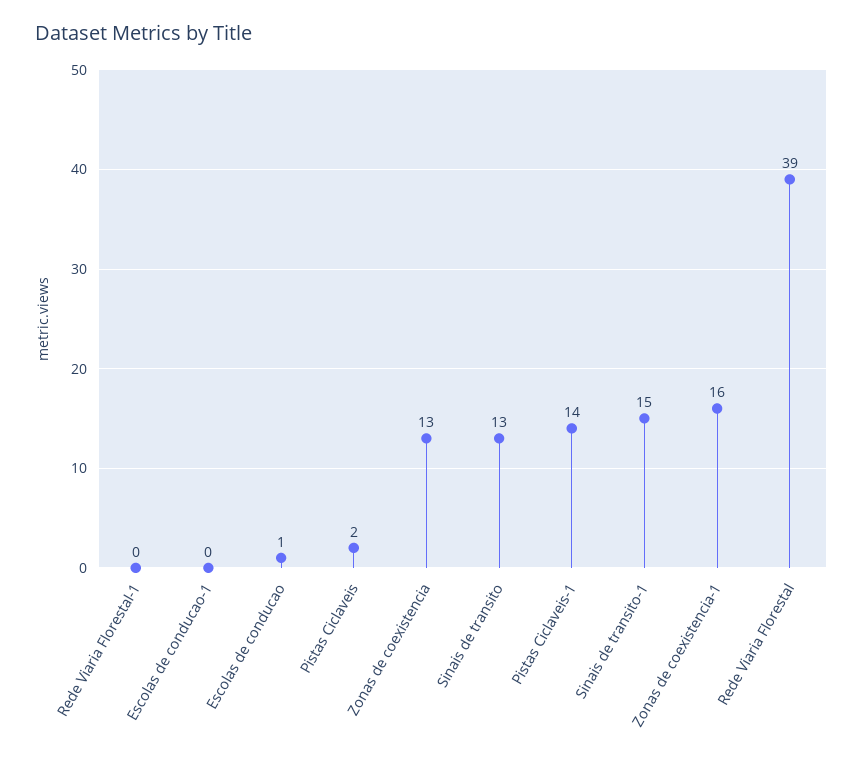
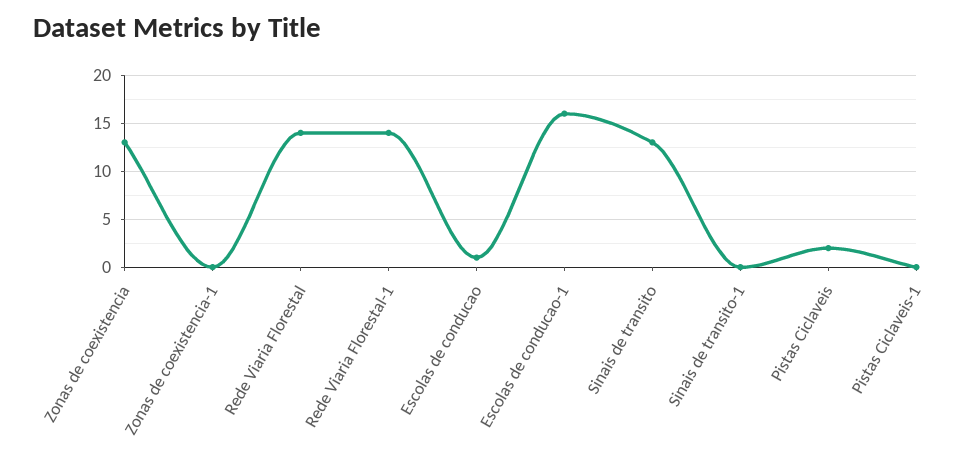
  {
-   "Rede Viaria Florestal-1": 0,
+   "Rede Viaria Florestal-1": 14,
-   "Escolas de conducao-1": 0,
+   "Escolas de conducao-1": 16,
    "Escolas de conducao": 1,
    "Pistas Ciclaveis": 2,
    "Zonas de coexistencia": 13,
    "Sinais de transito": 13,
-   "Pistas Ciclaveis-1": 14,
+   "Pistas Ciclaveis-1": 0,
-   "Sinais de transito-1": 15,
+   "Sinais de transito-1": 0,
-   "Zonas de coexistencia-1": 16,
+   "Zonas de coexistencia-1": 0,
-   "Rede Viaria Florestal": 39
+   "Rede Viaria Florestal": 14
  }

